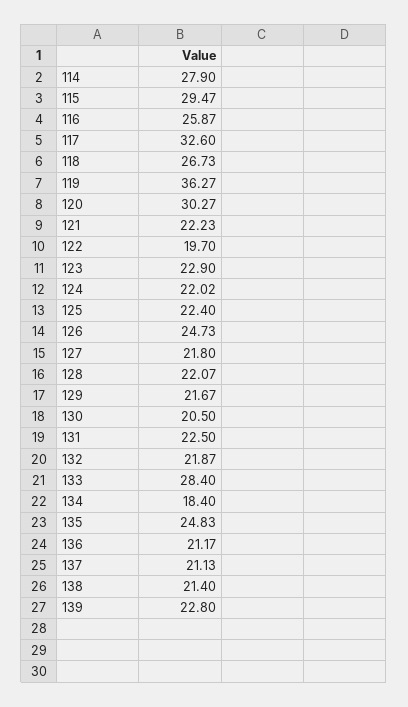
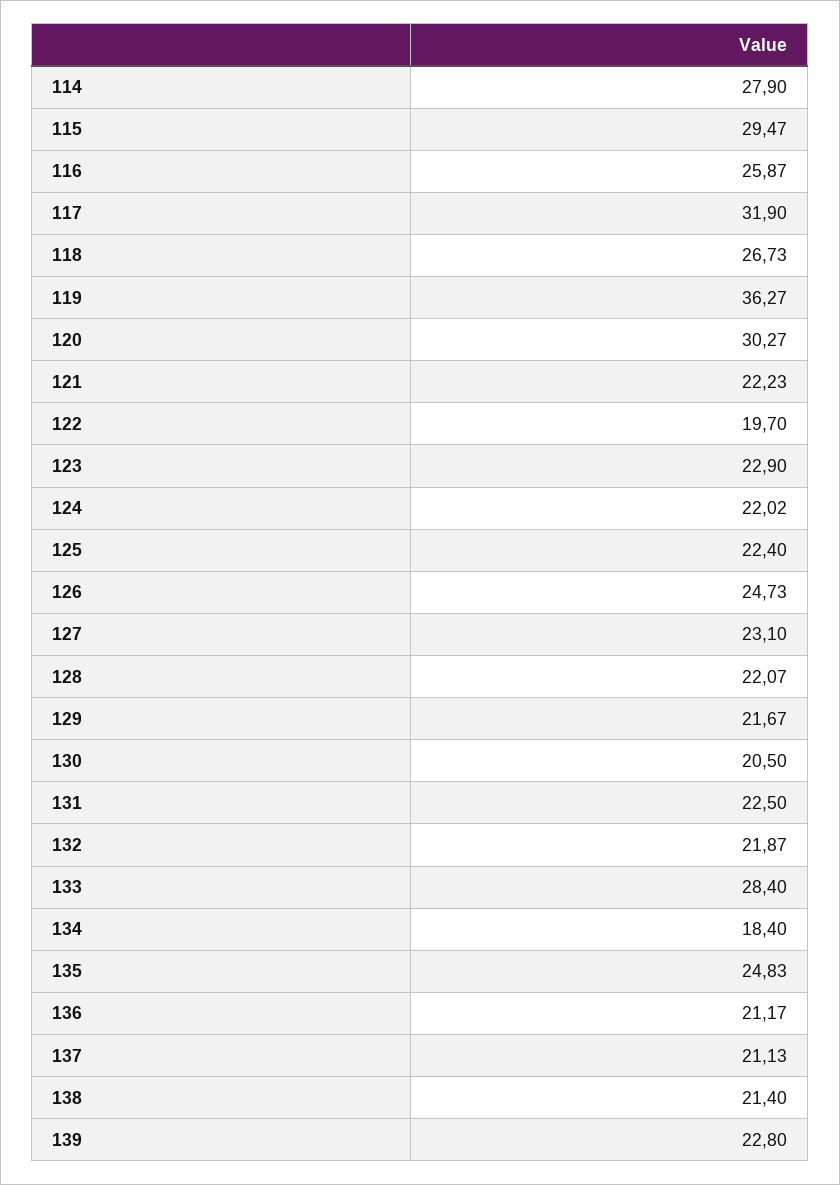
  {
    "114": 27.9,
    "115": 29.47,
    "116": 25.87,
-   "117": 32.6,
+   "117": 31.9,
    "118": 26.73,
    "119": 36.27,
    "120": 30.27,
    "121": 22.23,
    "122": 19.7,
    "123": 22.9,
    "124": 22.02,
    "125": 22.4,
    "126": 24.73,
-   "127": 21.8,
+   "127": 23.1,
    "128": 22.07,
    "129": 21.67,
    "130": 20.5,
    "131": 22.5,
    "132": 21.87,
    "133": 28.4,
    "134": 18.4,
    "135": 24.83,
    "136": 21.17,
    "137": 21.13,
    "138": 21.4,
    "139": 22.8
  }

